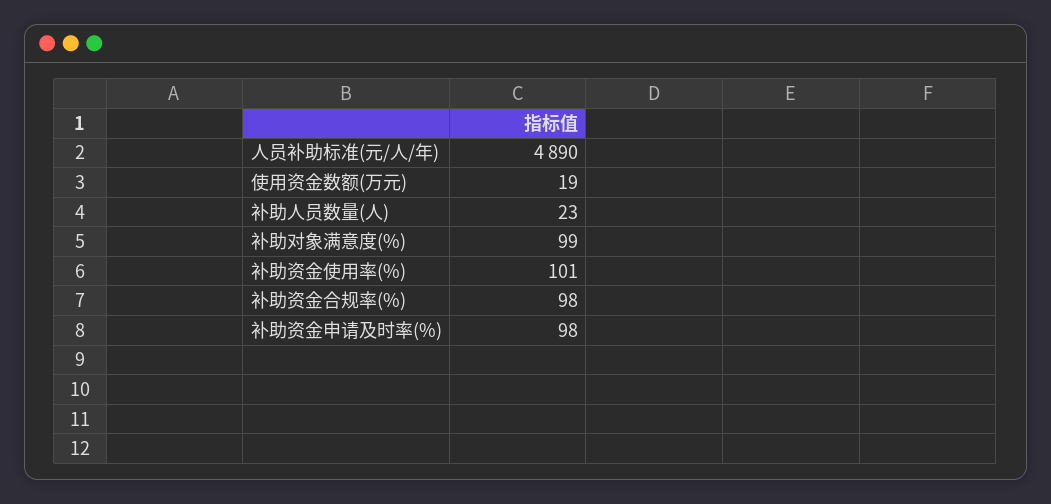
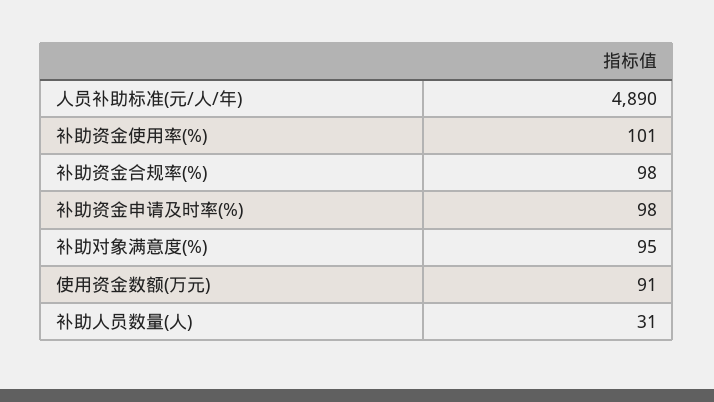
  {
    "人员补助标准(元/人/年)": 4890,
-   "使用资金数额(万元)": 19,
+   "使用资金数额(万元)": 91,
-   "补助人员数量(人)": 23,
+   "补助人员数量(人)": 31,
-   "补助对象满意度(%)": 99,
+   "补助对象满意度(%)": 95,
    "补助资金使用率(%)": 101,
    "补助资金合规率(%)": 98,
    "补助资金申请及时率(%)": 98
  }

